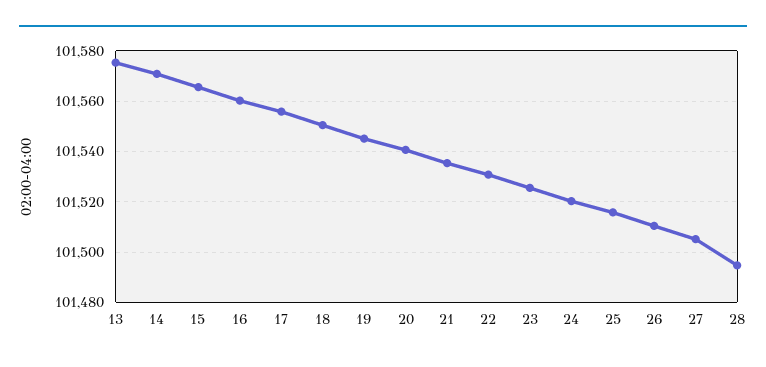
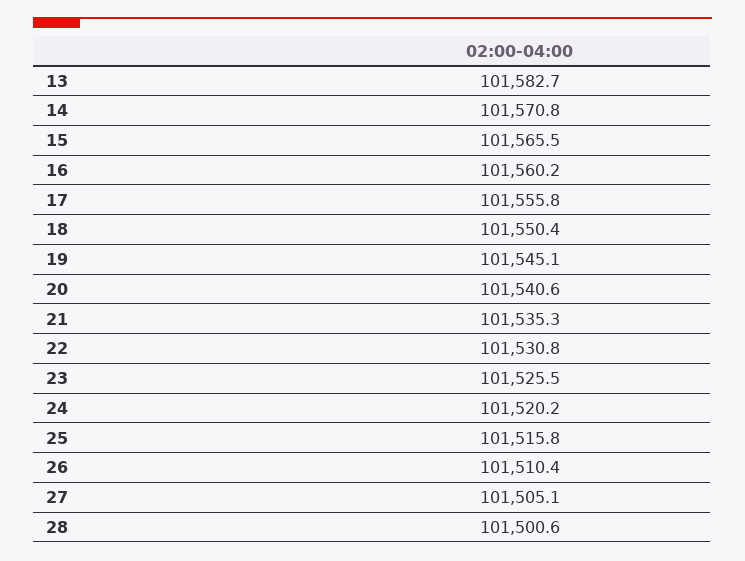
  {
-   "13": 101575,
+   "13": 101582.7,
    "14": 101570.8,
    "15": 101565.5,
    "16": 101560.2,
    "17": 101555.8,
    "18": 101550.4,
    "19": 101545.1,
    "20": 101540.6,
    "21": 101535.3,
    "22": 101530.8,
    "23": 101525.5,
    "24": 101520.2,
    "25": 101515.8,
    "26": 101510.4,
    "27": 101505.1,
-   "28": 101495
+   "28": 101500.6
  }

